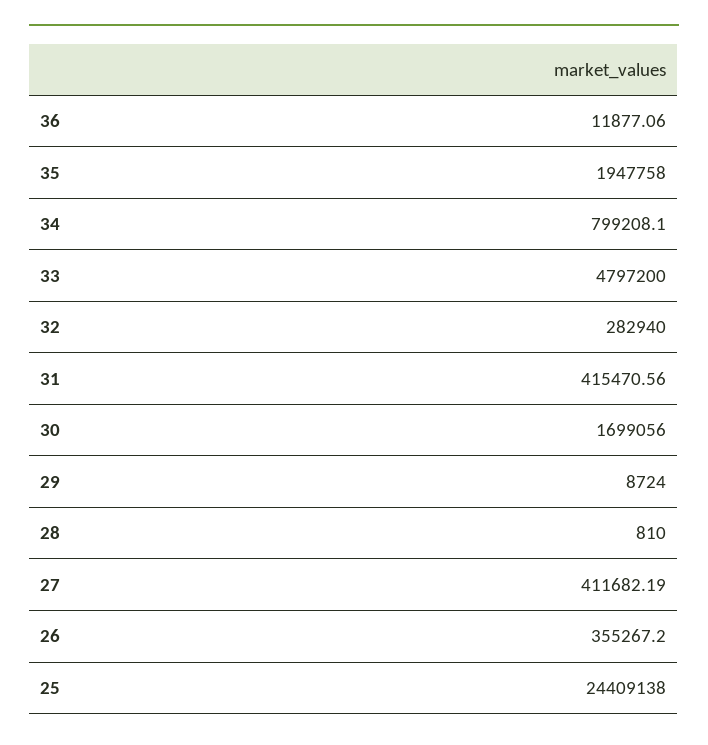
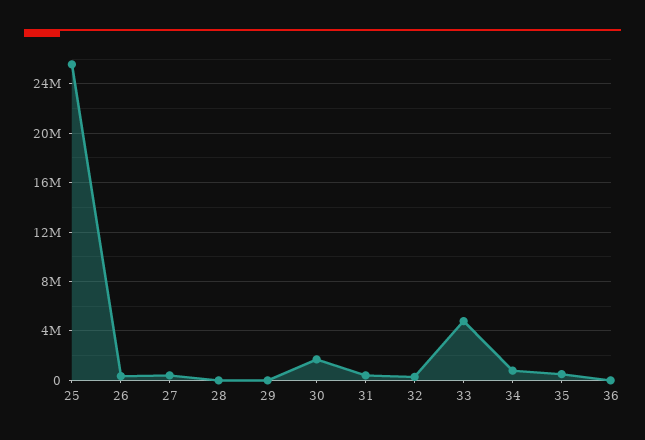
  {
    "36": 11877.06,
-   "35": 1947758,
+   "35": 500000,
    "34": 799208.1,
    "33": 4797200,
    "32": 282940,
    "31": 415470.56,
    "30": 1699056,
    "29": 8724,
    "28": 810,
    "27": 411682.19,
    "26": 355267.2,
-   "25": 24409138
+   "25": 25500000
  }

